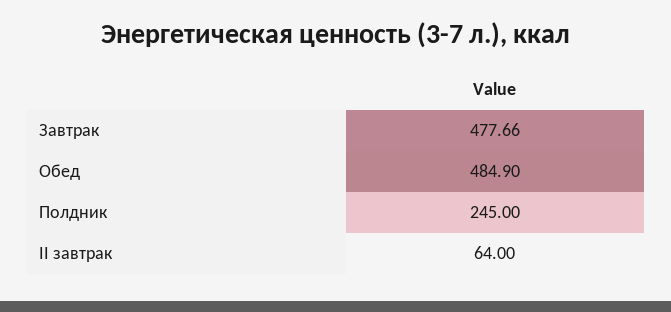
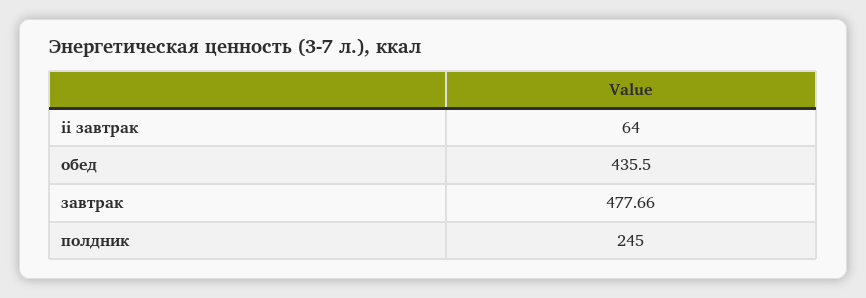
  {
    "Завтрак": 477.66,
-   "Обед": 484.9,
+   "Обед": 435.5,
    "Полдник": 245,
    "II завтрак": 64
  }

